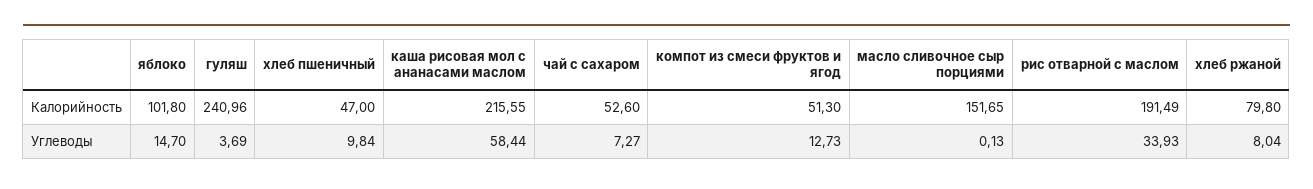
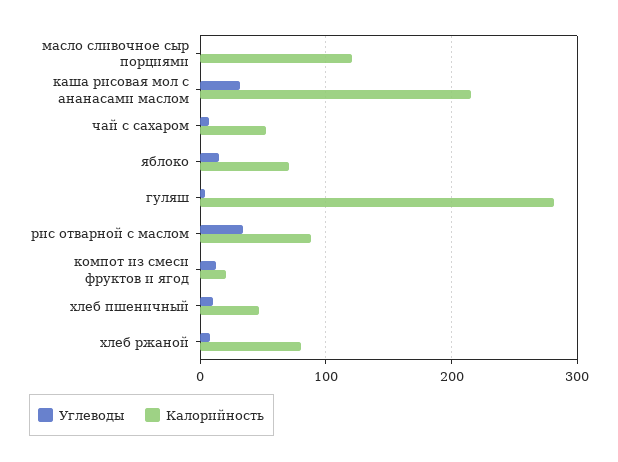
  {
    "Калорийность": {
-     "яблоко": 101.8,
+     "яблоко": 70,
-     "гуляш": 240.96,
+     "гуляш": 280,
      "хлеб пшеничный": 47,
      "каша рисовая мол с ананасами маслом": 215.55,
      "чай с сахаром": 52.6,
-     "компот из смеси фруктов и ягод": 51.3,
+     "компот из смеси фруктов и ягод": 20,
-     "масло сливочное сыр порциями": 151.65,
+     "масло сливочное сыр порциями": 120,
-     "рис отварной с маслом": 191.49,
+     "рис отварной с маслом": 90,
      "хлеб ржаной": 79.8
    },
    "Углеводы": {
      "яблоко": 14.7,
      "гуляш": 3.69,
      "хлеб пшеничный": 9.84,
-     "каша рисовая мол с ананасами маслом": 58.44,
+     "каша рисовая мол с ананасами маслом": 30,
      "чай с сахаром": 7.27,
      "компот из смеси фруктов и ягод": 12.73,
      "масло сливочное сыр порциями": 0.13,
      "рис отварной с маслом": 33.93,
      "хлеб ржаной": 8.04
    }
  }

